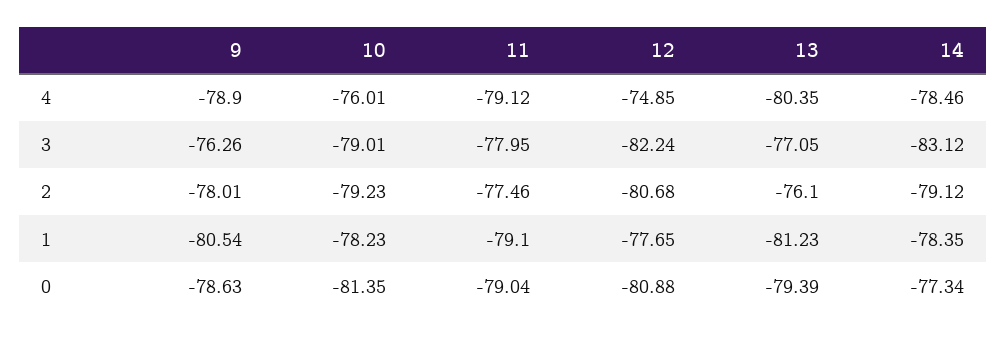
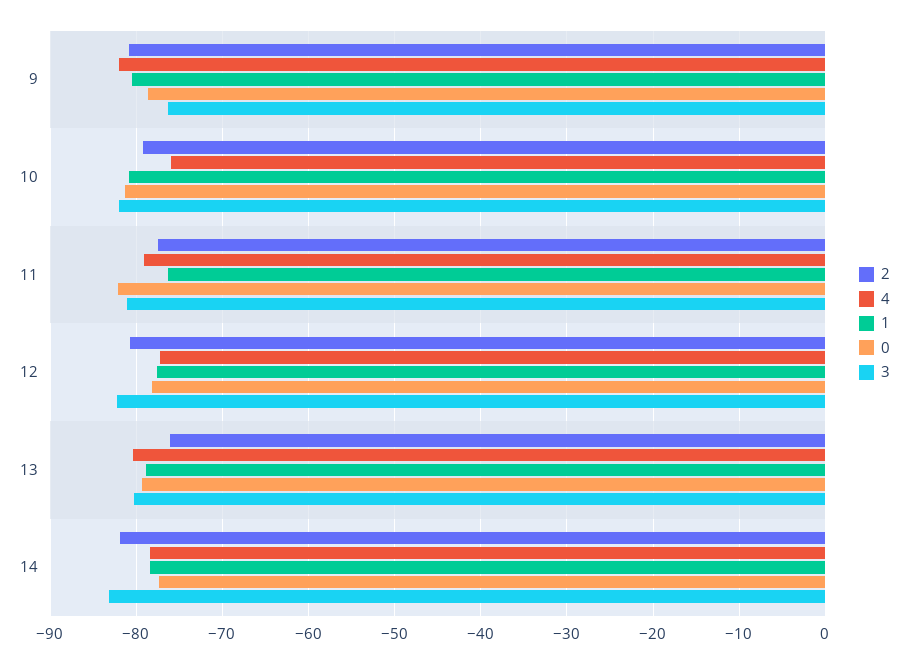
  {
    "4": {
-     "9": -78.9,
+     "9": -82,
      "10": -76.01,
      "11": -79.12,
-     "12": -74.85,
+     "12": -77,
      "13": -80.35,
      "14": -78.46
    },
    "3": {
      "9": -76.26,
-     "10": -79.01,
+     "10": -82,
-     "11": -77.95,
+     "11": -81,
      "12": -82.24,
-     "13": -77.05,
+     "13": -80,
      "14": -83.12
    },
    "2": {
-     "9": -78.01,
+     "9": -81,
      "10": -79.23,
      "11": -77.46,
      "12": -80.68,
      "13": -76.1,
-     "14": -79.12
+     "14": -82
    },
    "1": {
      "9": -80.54,
-     "10": -78.23,
+     "10": -81,
-     "11": -79.1,
+     "11": -76,
      "12": -77.65,
-     "13": -81.23,
+     "13": -79,
      "14": -78.35
    },
    "0": {
      "9": -78.63,
      "10": -81.35,
-     "11": -79.04,
+     "11": -82,
-     "12": -80.88,
+     "12": -78,
      "13": -79.39,
      "14": -77.34
    }
  }

